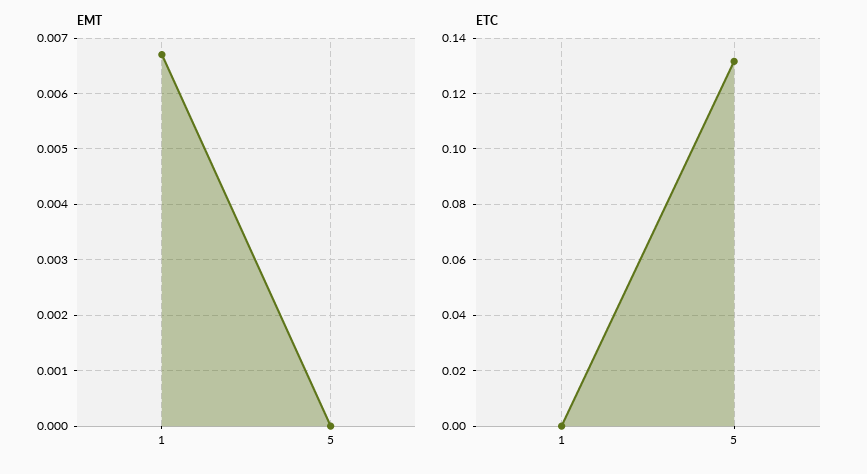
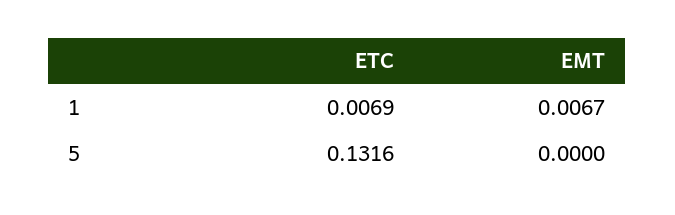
  {
    "EMT": {
      "1": 0.0067,
      "5": 0
    },
    "ETC": {
-     "1": 0,
+     "1": 0.0069,
      "5": 0.1316
    }
  }

